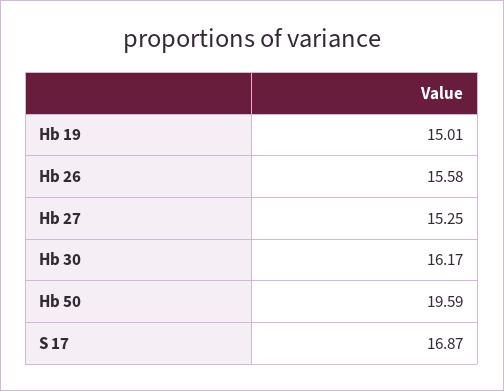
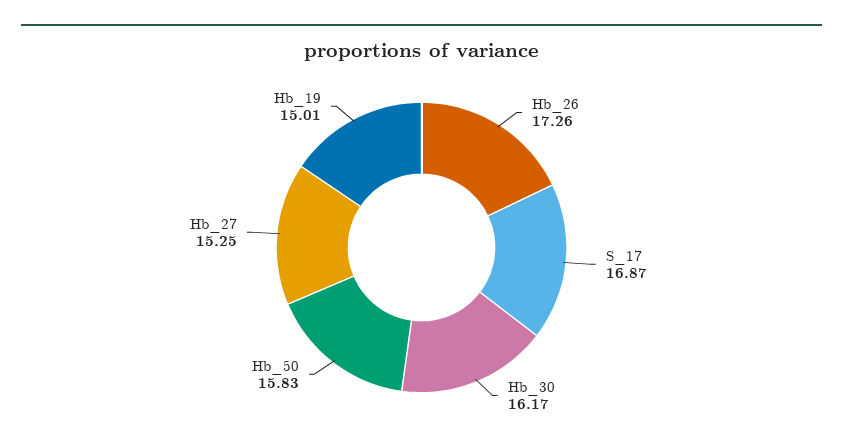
  {
    "Hb 19": 15.01,
-   "Hb 26": 15.58,
+   "Hb 26": 17.26,
    "Hb 27": 15.25,
    "Hb 30": 16.17,
-   "Hb 50": 19.59,
+   "Hb 50": 15.83,
    "S 17": 16.87
  }

